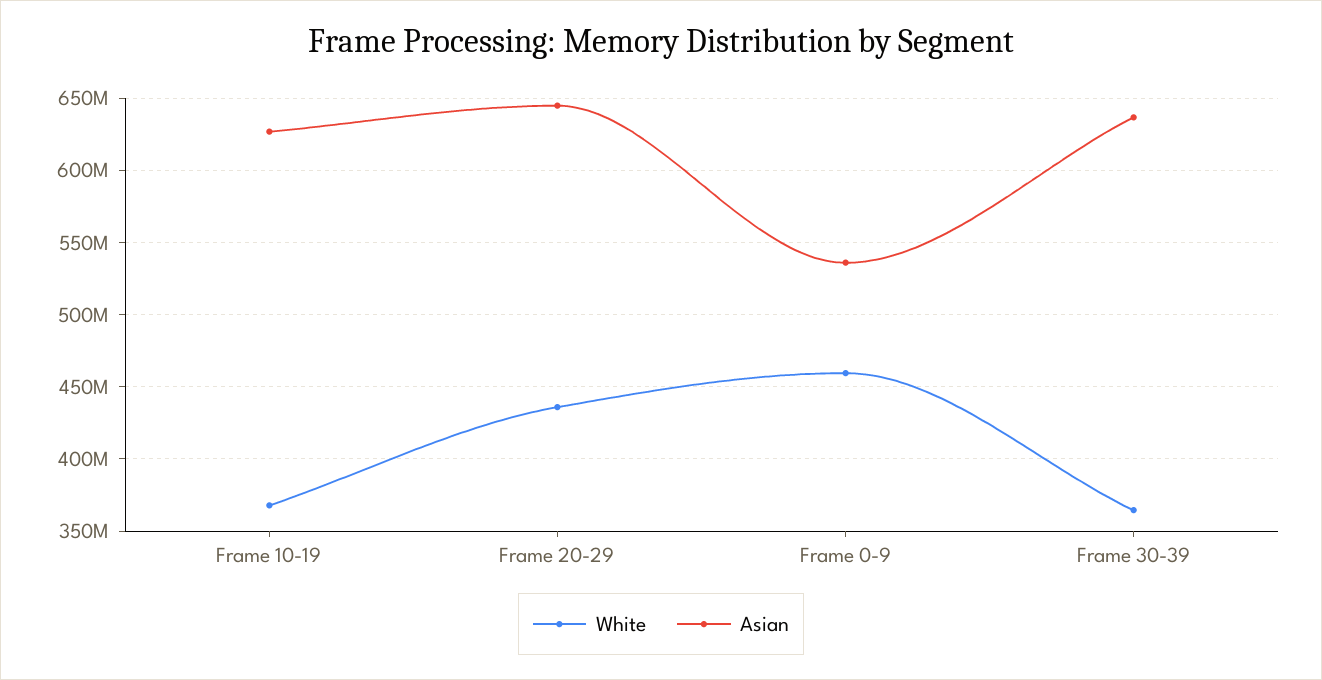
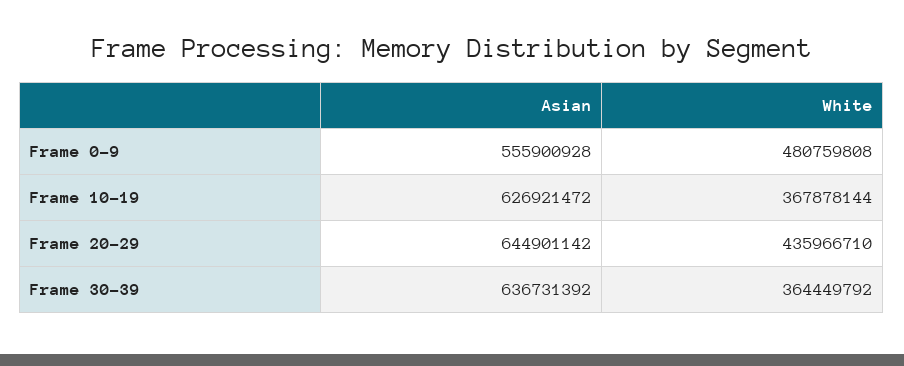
  {
    "White": {
      "Frame 10-19": 367878144,
      "Frame 20-29": 435966710,
-     "Frame 0-9": 460000000,
+     "Frame 0-9": 480759808,
      "Frame 30-39": 364449792
    },
    "Asian": {
      "Frame 10-19": 626921472,
      "Frame 20-29": 644901142,
-     "Frame 0-9": 535000000,
+     "Frame 0-9": 555900928,
      "Frame 30-39": 636731392
    }
  }

